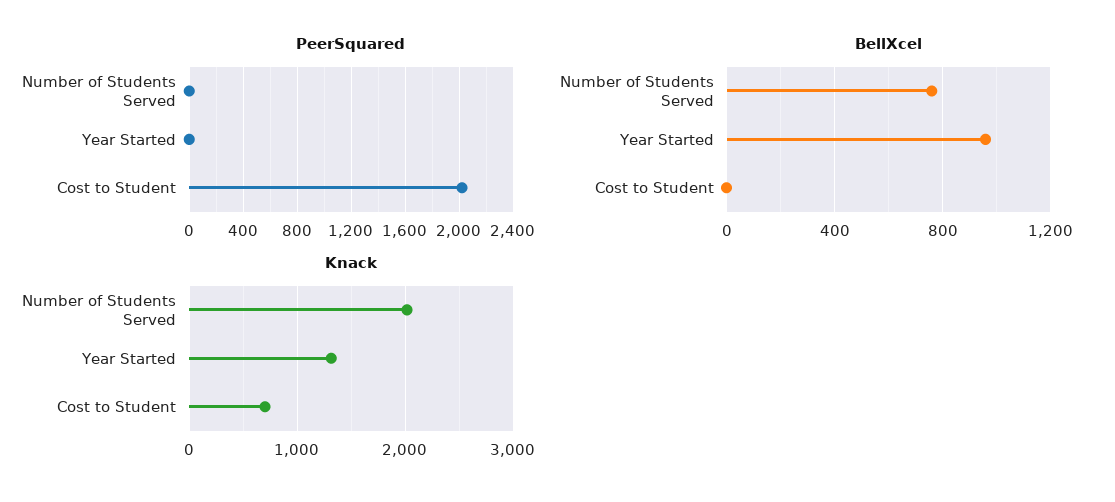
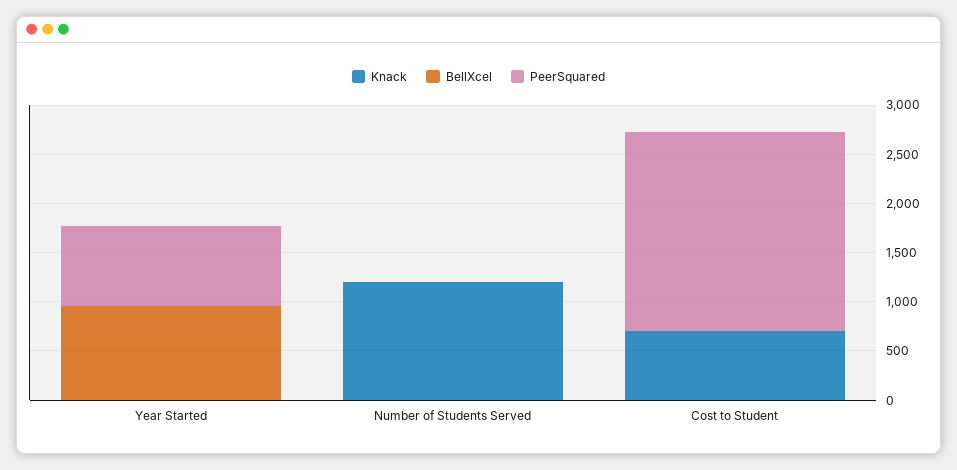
  {
    "PeerSquared": {
      "Number of Students Served": 0,
-     "Year Started": 0,
+     "Year Started": 800,
      "Cost to Student": 2000
    },
    "BellXcel": {
-     "Number of Students Served": 750,
+     "Number of Students Served": 0,
      "Year Started": 950,
      "Cost to Student": 0
    },
    "Knack": {
-     "Number of Students Served": 2000,
+     "Number of Students Served": 1200,
-     "Year Started": 1300,
+     "Year Started": 0,
      "Cost to Student": 700
    }
  }

